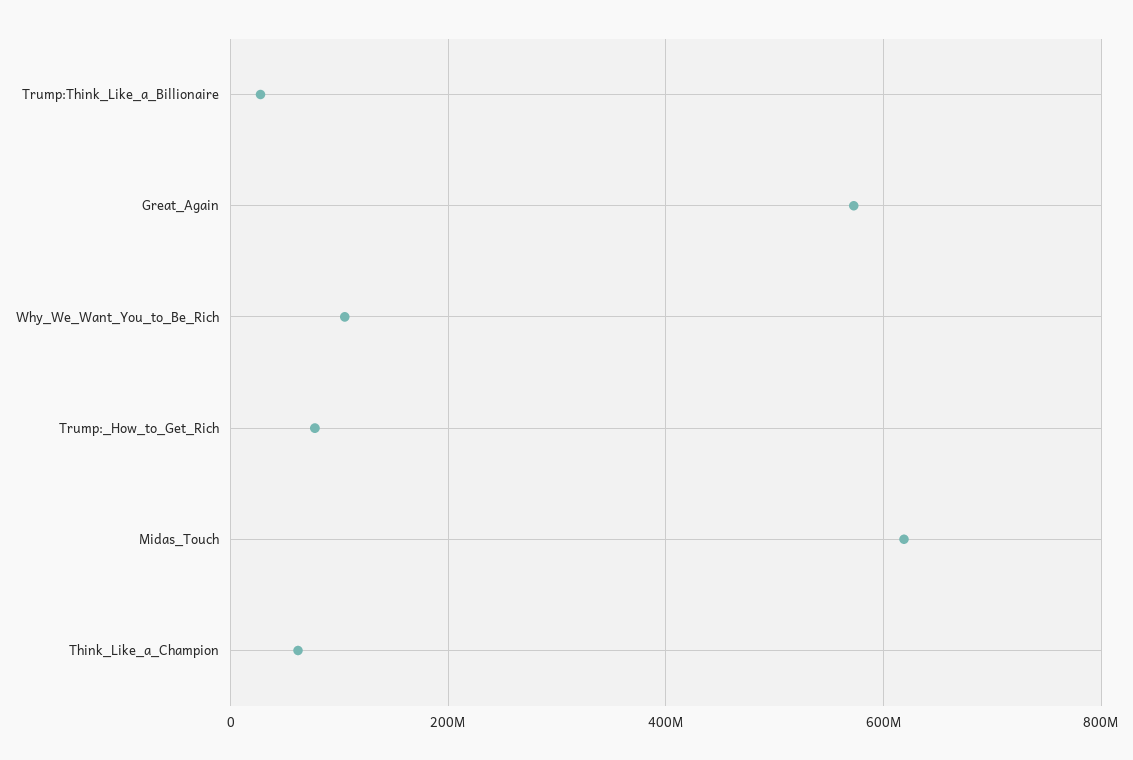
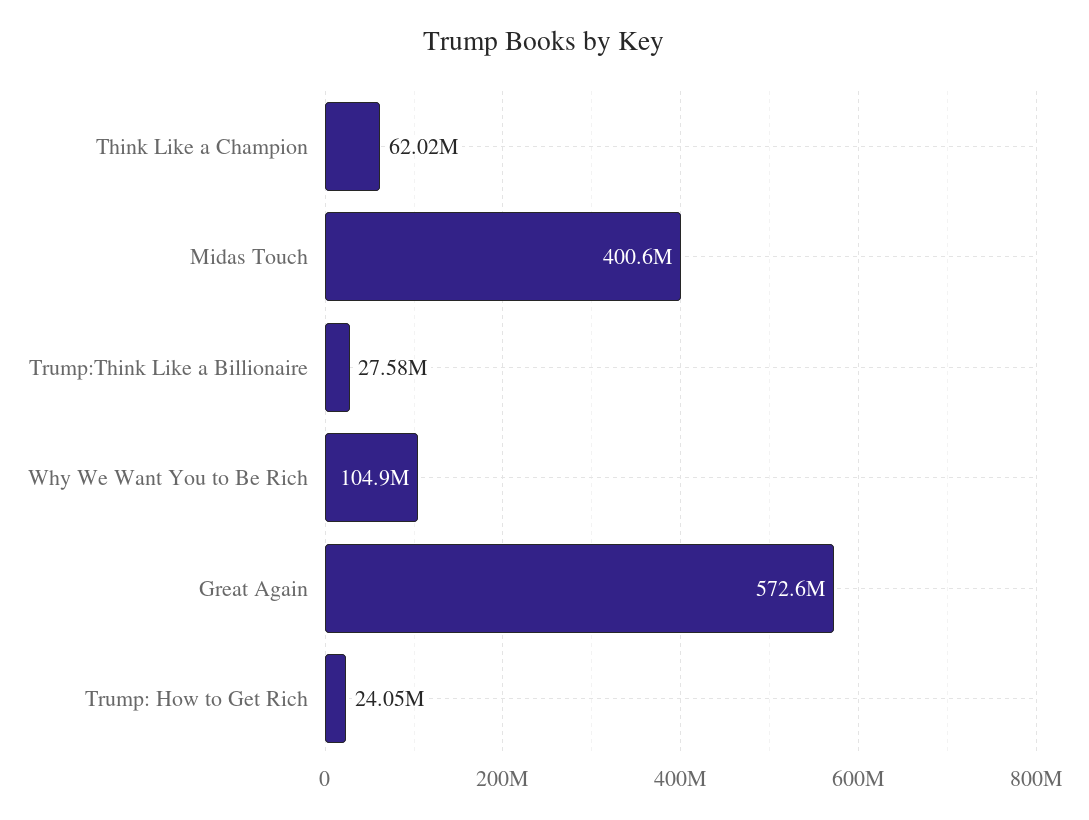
  {
    "Trump:Think_Like_a_Billionaire": 27580000,
    "Great_Again": 572600000,
    "Why_We_Want_You_to_Be_Rich": 104900000,
-   "Trump:_How_to_Get_Rich": 80000000,
+   "Trump:_How_to_Get_Rich": 24050000,
-   "Midas_Touch": 620000000,
+   "Midas_Touch": 400600000,
    "Think_Like_a_Champion": 62020000
  }

